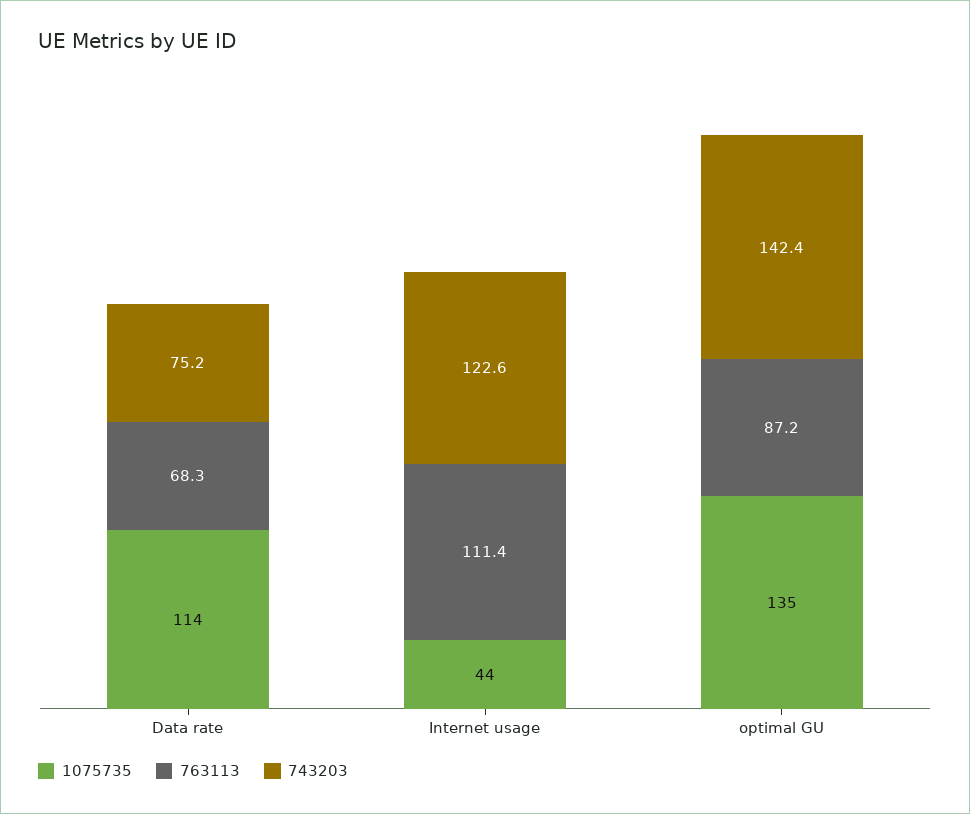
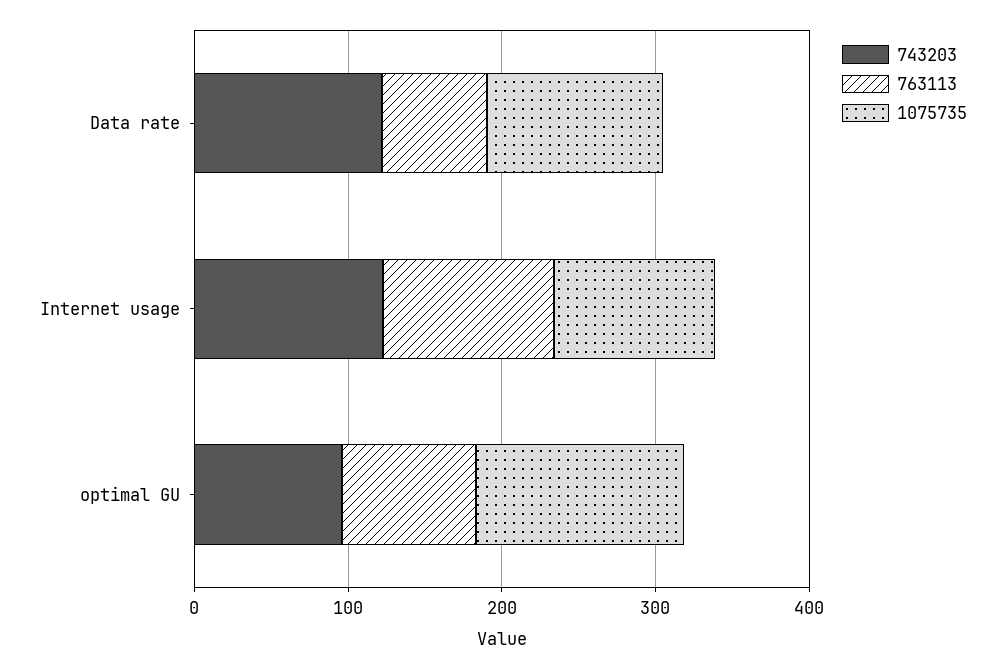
  {
    "1075735": {
      "Data rate": 114,
-     "Internet usage": 44,
+     "Internet usage": 100,
      "optimal GU": 135
    },
    "763113": {
      "Data rate": 68.3,
      "Internet usage": 111.4,
      "optimal GU": 87.2
    },
    "743203": {
-     "Data rate": 75.2,
+     "Data rate": 120,
      "Internet usage": 122.6,
-     "optimal GU": 142.4
+     "optimal GU": 100
    }
  }

